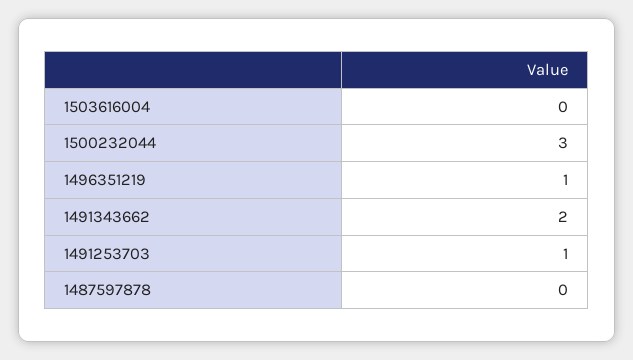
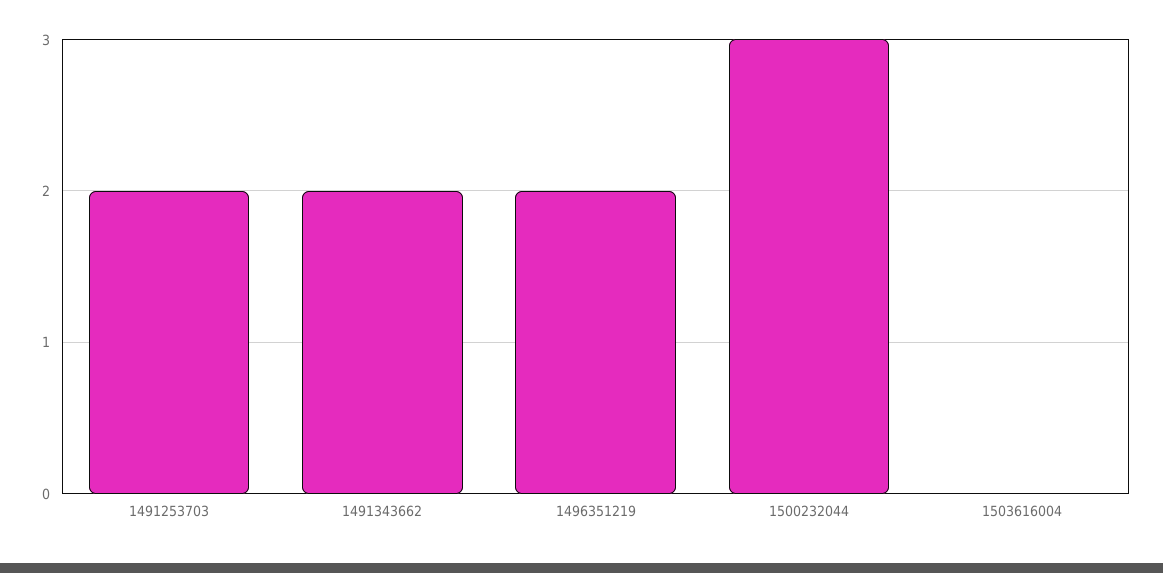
  {
    "1503616004": 0,
    "1500232044": 3,
-   "1496351219": 1,
+   "1496351219": 2,
    "1491343662": 2,
-   "1491253703": 1,
+   "1491253703": 2
-   "1487597878": 0
  }

